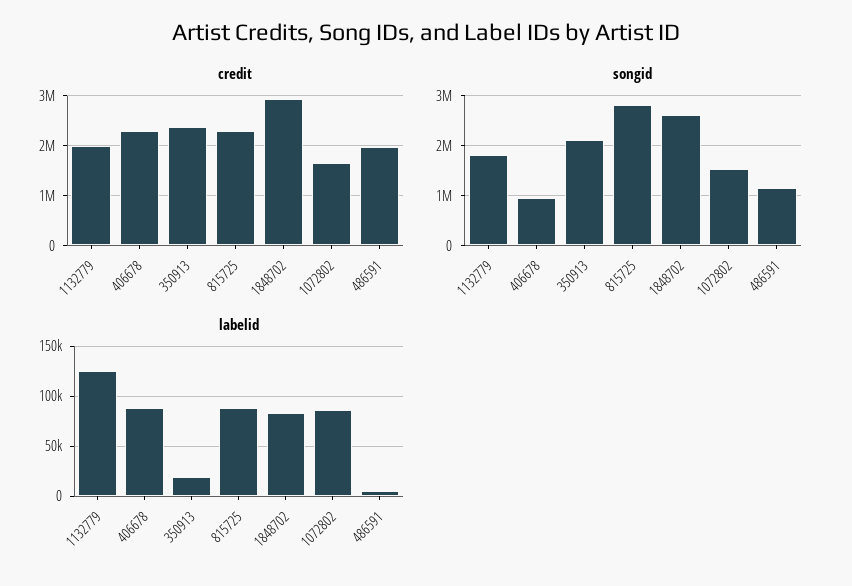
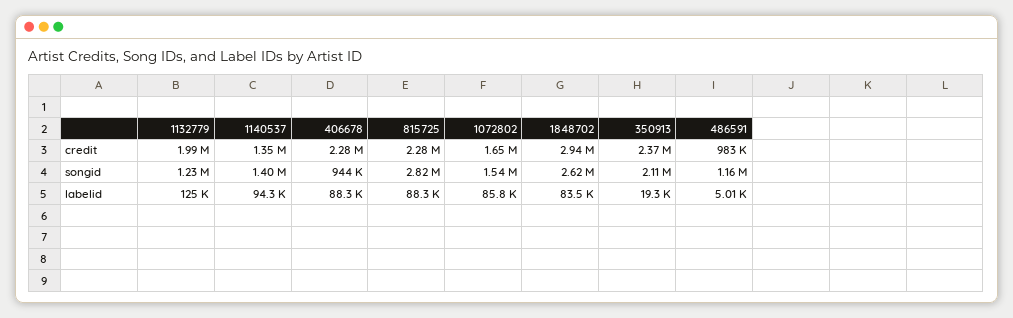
  {
    "credit": {
      "1132779": 1990000,
      "406678": 2280000,
      "350913": 2370000,
      "815725": 2280000,
      "1848702": 2940000,
      "1072802": 1650000,
-     "486591": 2000000
+     "486591": 983000,
+     "1140537": 1350000
    },
    "songid": {
-     "1132779": 1800000,
+     "1132779": 1230000,
      "406678": 944000,
      "350913": 2110000,
      "815725": 2820000,
      "1848702": 2620000,
      "1072802": 1540000,
-     "486591": 1160000
+     "486591": 1160000,
+     "1140537": 1400000
    },
    "labelid": {
      "1132779": 125000,
      "406678": 88300,
      "350913": 19300,
      "815725": 88300,
      "1848702": 83500,
      "1072802": 85800,
-     "486591": 5010
+     "486591": 5010,
+     "1140537": 94300
    }
  }

